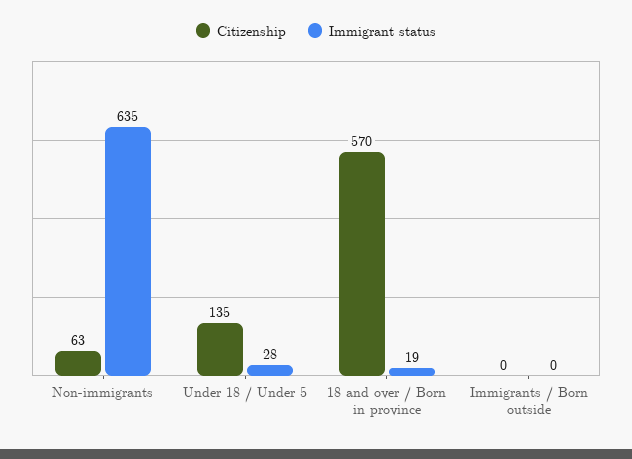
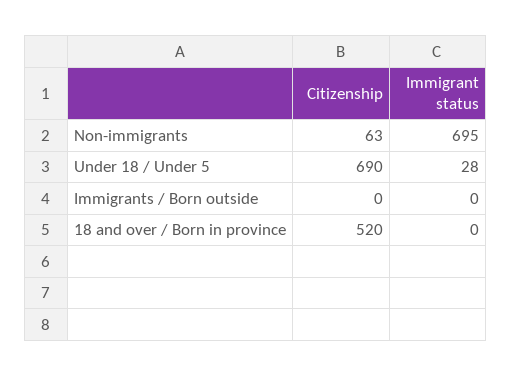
  {
    "Citizenship": {
      "Non-immigrants": 63,
-     "Under 18 / Under 5": 135,
+     "Under 18 / Under 5": 690,
-     "18 and over / Born in province": 570,
+     "18 and over / Born in province": 520,
      "Immigrants / Born outside": 0
    },
    "Immigrant status": {
-     "Non-immigrants": 635,
+     "Non-immigrants": 695,
      "Under 18 / Under 5": 28,
-     "18 and over / Born in province": 19,
+     "18 and over / Born in province": 0,
      "Immigrants / Born outside": 0
    }
  }

